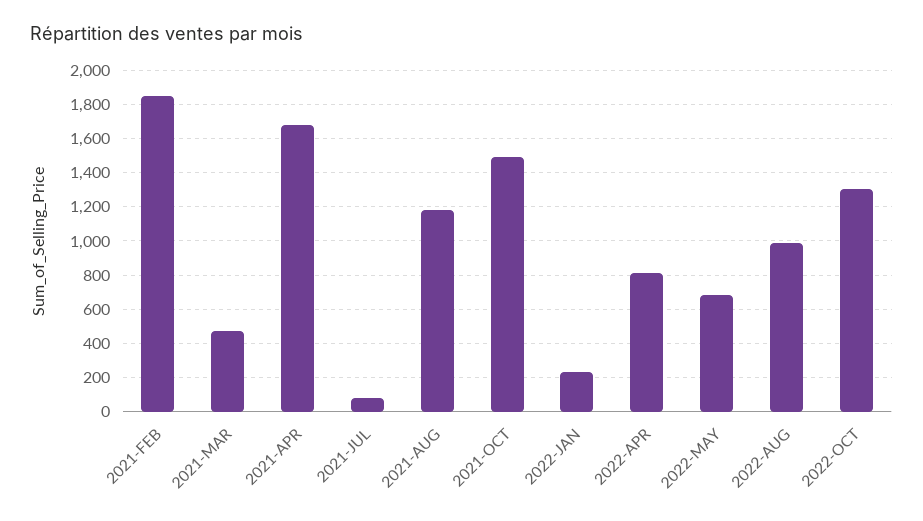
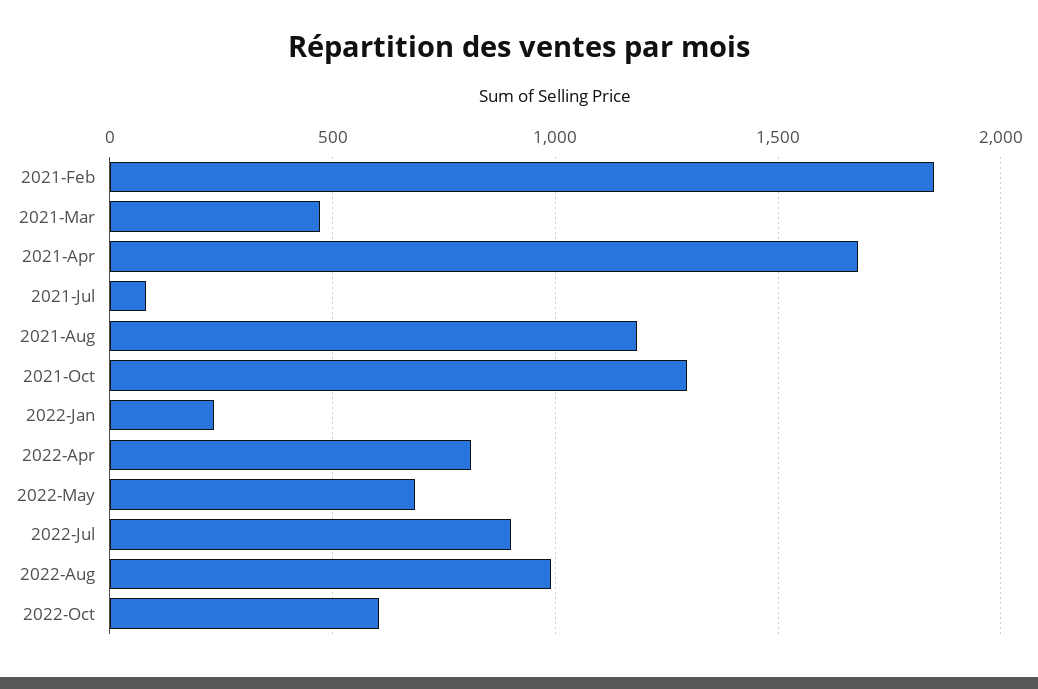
  {
    "2021-FEB": 1850,
    "2021-MAR": 450,
    "2021-APR": 1700,
    "2021-JUL": 100,
    "2021-AUG": 1200,
-   "2021-OCT": 1500,
+   "2021-OCT": 1300,
    "2022-JAN": 250,
    "2022-APR": 800,
    "2022-MAY": 700,
    "2022-AUG": 1000,
-   "2022-OCT": 1300
+   "2022-OCT": 600,
+   "2022-Jul": 900
  }

